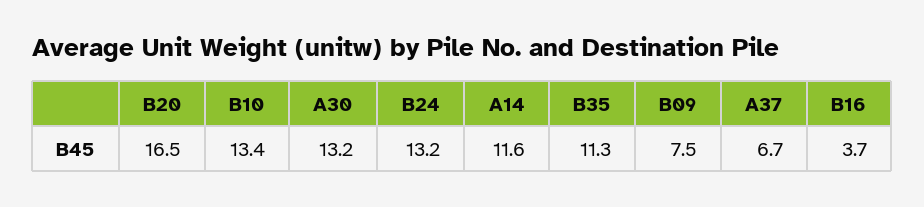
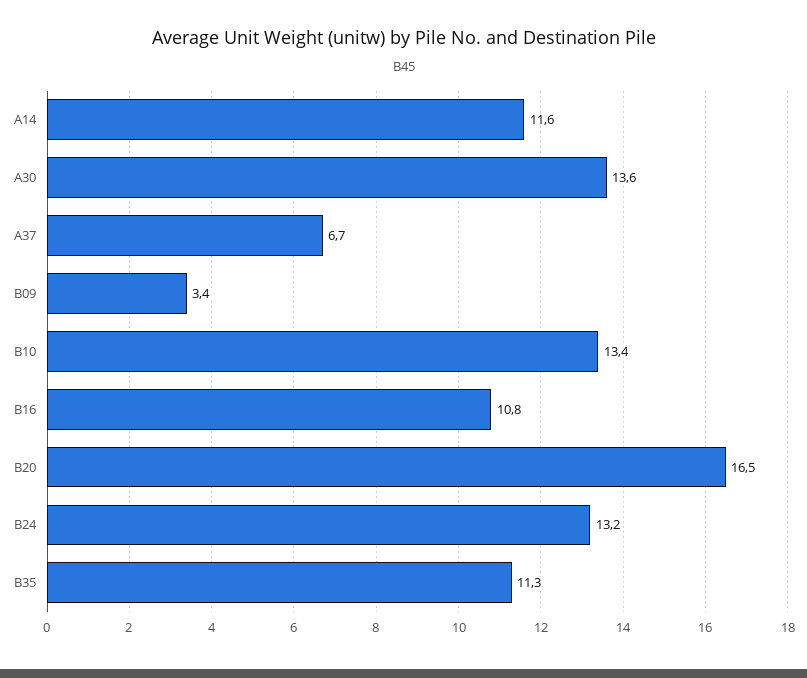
  {
    "B20": 16.5,
    "B10": 13.4,
-   "A30": 13.2,
+   "A30": 13.6,
    "B24": 13.2,
    "A14": 11.6,
    "B35": 11.3,
-   "B09": 7.5,
+   "B09": 3.4,
    "A37": 6.7,
-   "B16": 3.7
+   "B16": 10.8
  }

